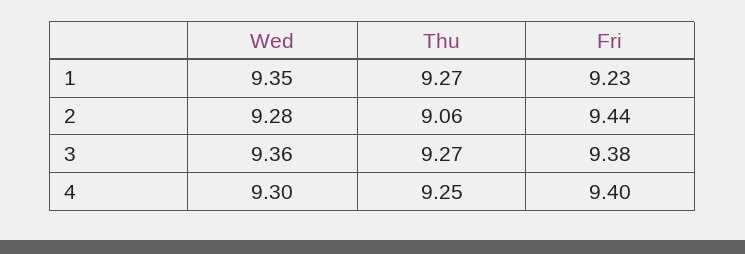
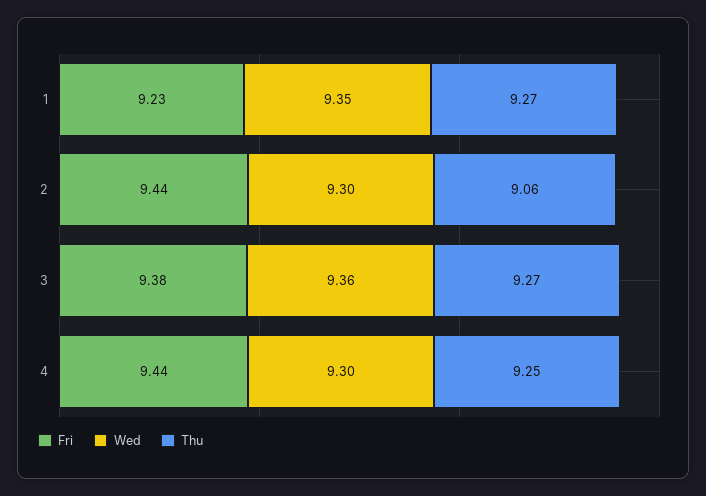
  {
    "Wed": {
      "1": 9.35,
-     "2": 9.28,
+     "2": 9.3,
      "3": 9.36,
      "4": 9.3
    },
    "Thu": {
      "1": 9.27,
      "2": 9.06,
      "3": 9.27,
      "4": 9.25
    },
    "Fri": {
      "1": 9.23,
      "2": 9.44,
      "3": 9.38,
-     "4": 9.4
+     "4": 9.44
    }
  }

